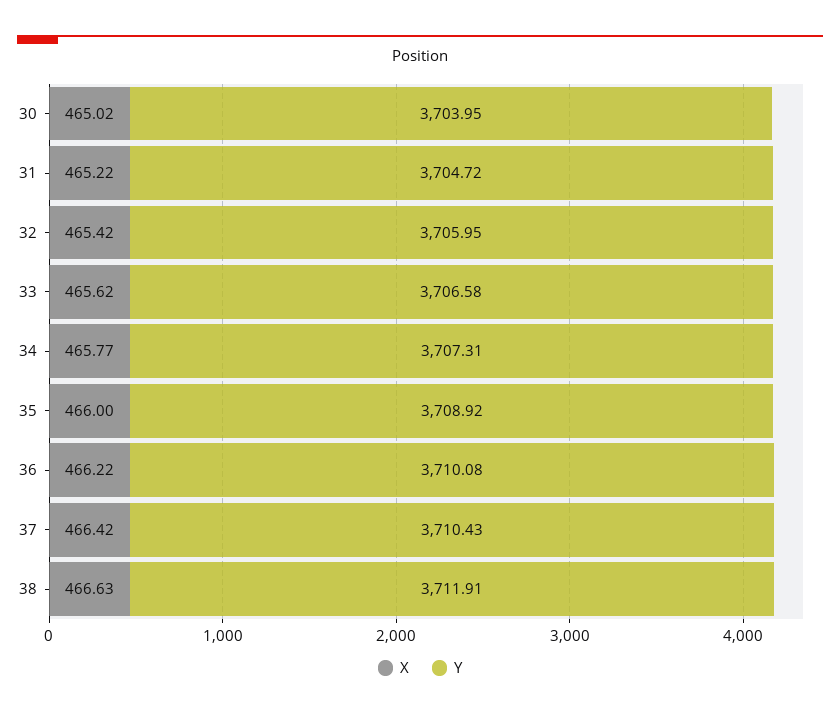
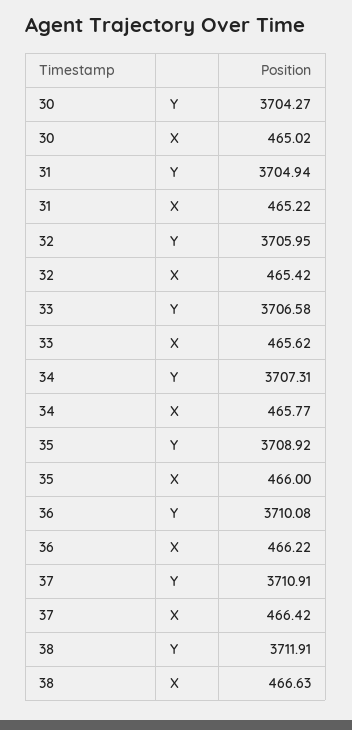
  {
    "X": {
      "30": 465.02,
      "31": 465.22,
      "32": 465.42,
      "33": 465.62,
      "34": 465.77,
      "35": 466,
      "36": 466.22,
      "37": 466.42,
      "38": 466.63
    },
    "Y": {
-     "30": 3703.95,
+     "30": 3704.27,
-     "31": 3704.72,
+     "31": 3704.94,
      "32": 3705.95,
      "33": 3706.58,
      "34": 3707.31,
      "35": 3708.92,
      "36": 3710.08,
-     "37": 3710.43,
+     "37": 3710.91,
      "38": 3711.91
    }
  }

